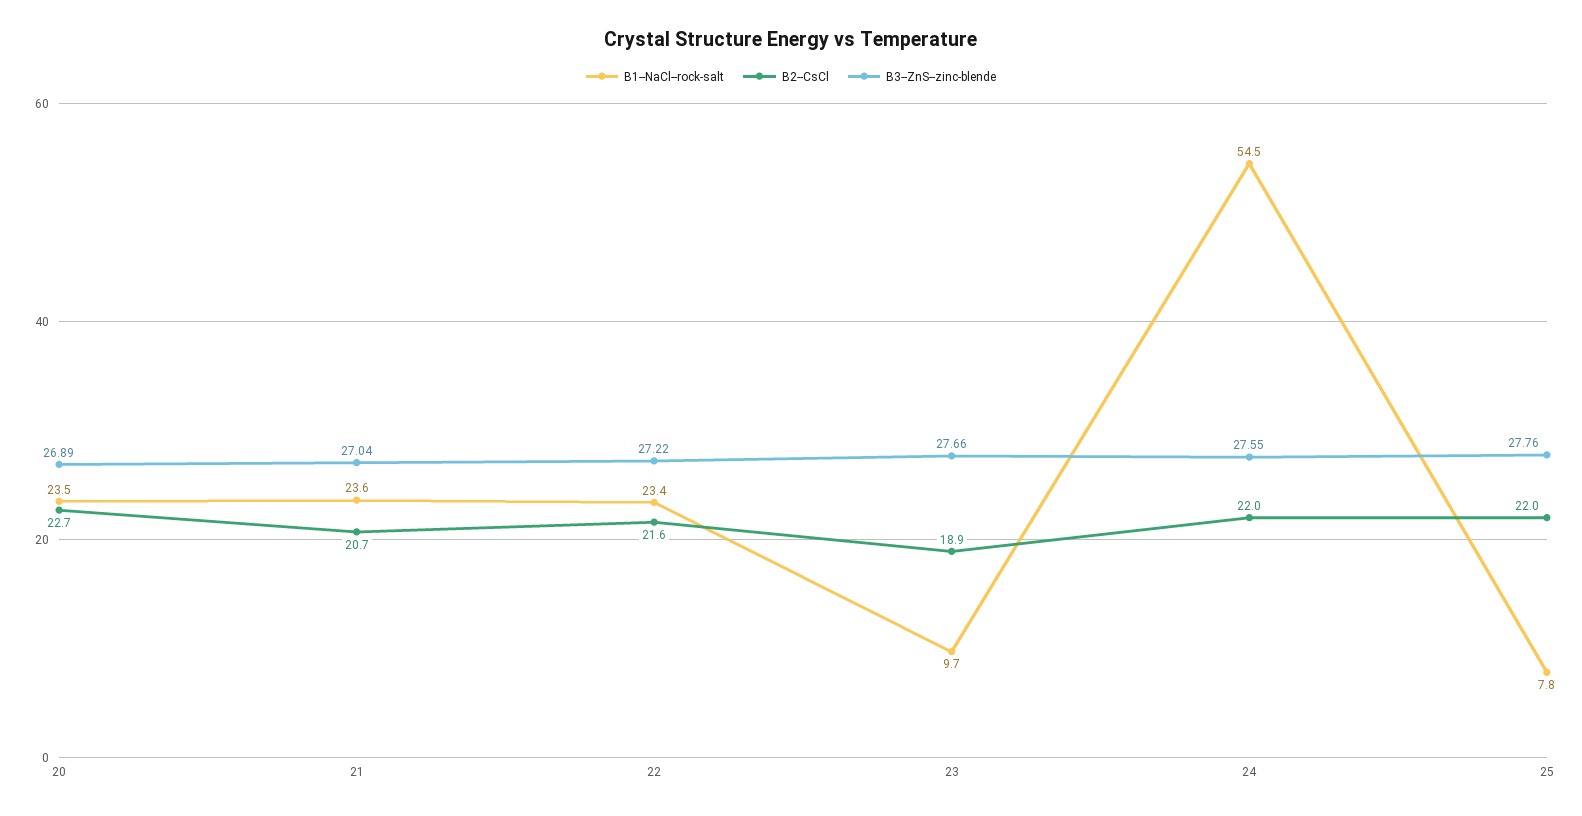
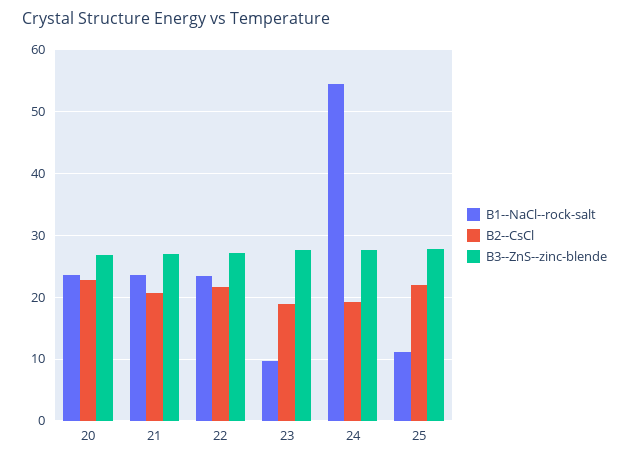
  {
    "B1--NaCl--rock-salt": {
      "20": 23.5,
      "21": 23.6,
      "22": 23.4,
      "23": 9.7,
      "24": 54.5,
-     "25": 7.8
+     "25": 11
    },
    "B2--CsCl": {
      "20": 22.7,
      "21": 20.7,
      "22": 21.6,
      "23": 18.9,
-     "24": 22,
+     "24": 19,
      "25": 22
    },
    "B3--ZnS--zinc-blende": {
      "20": 26.89,
      "21": 27.04,
      "22": 27.22,
      "23": 27.66,
      "24": 27.55,
      "25": 27.76
    }
  }

